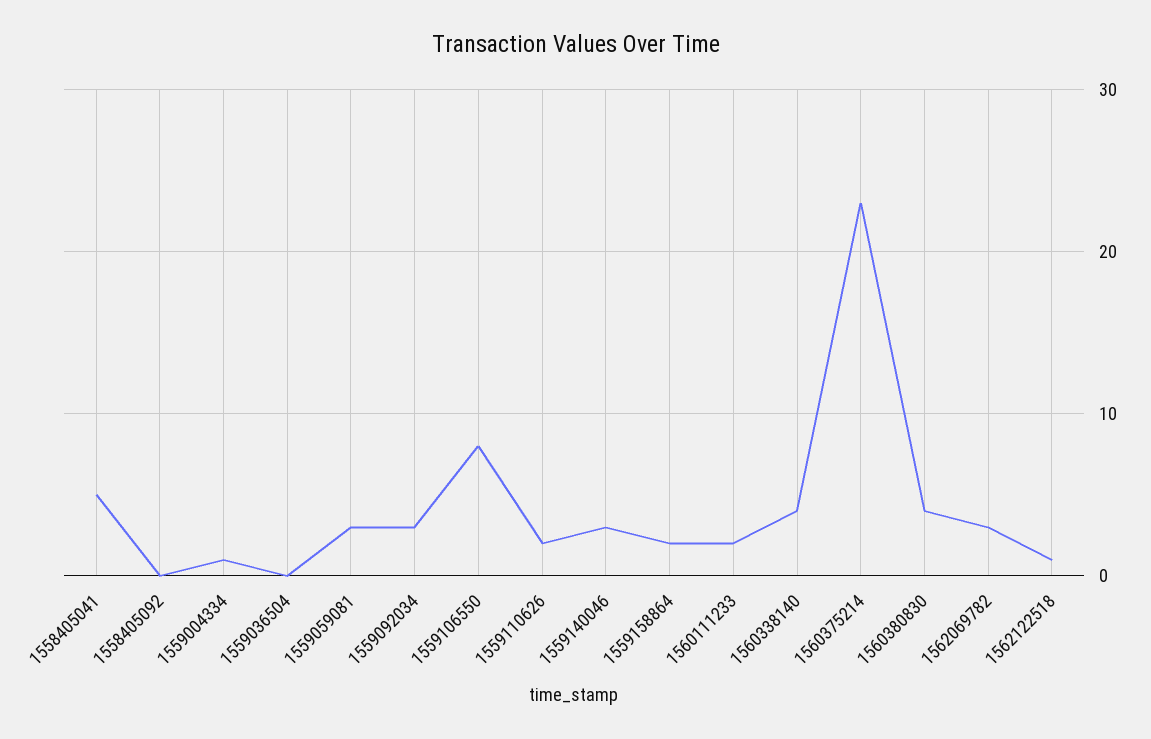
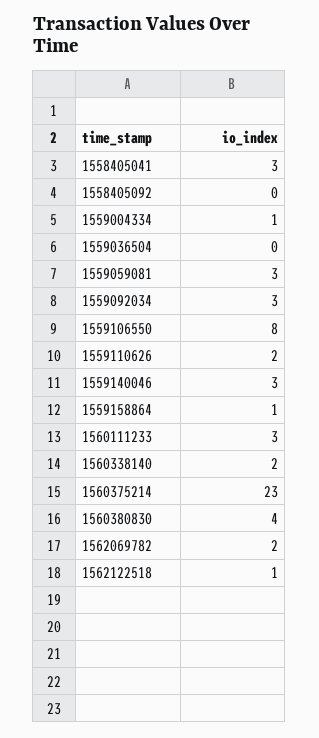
  {
-   "1558405041": 5,
+   "1558405041": 3,
    "1558405092": 0,
    "1559004334": 1,
    "1559036504": 0,
    "1559059081": 3,
    "1559092034": 3,
    "1559106550": 8,
    "1559110626": 2,
    "1559140046": 3,
-   "1559158864": 2,
+   "1559158864": 1,
-   "1560111233": 2,
+   "1560111233": 3,
-   "1560338140": 4,
+   "1560338140": 2,
    "1560375214": 23,
    "1560380830": 4,
-   "1562069782": 3,
+   "1562069782": 2,
    "1562122518": 1
  }

